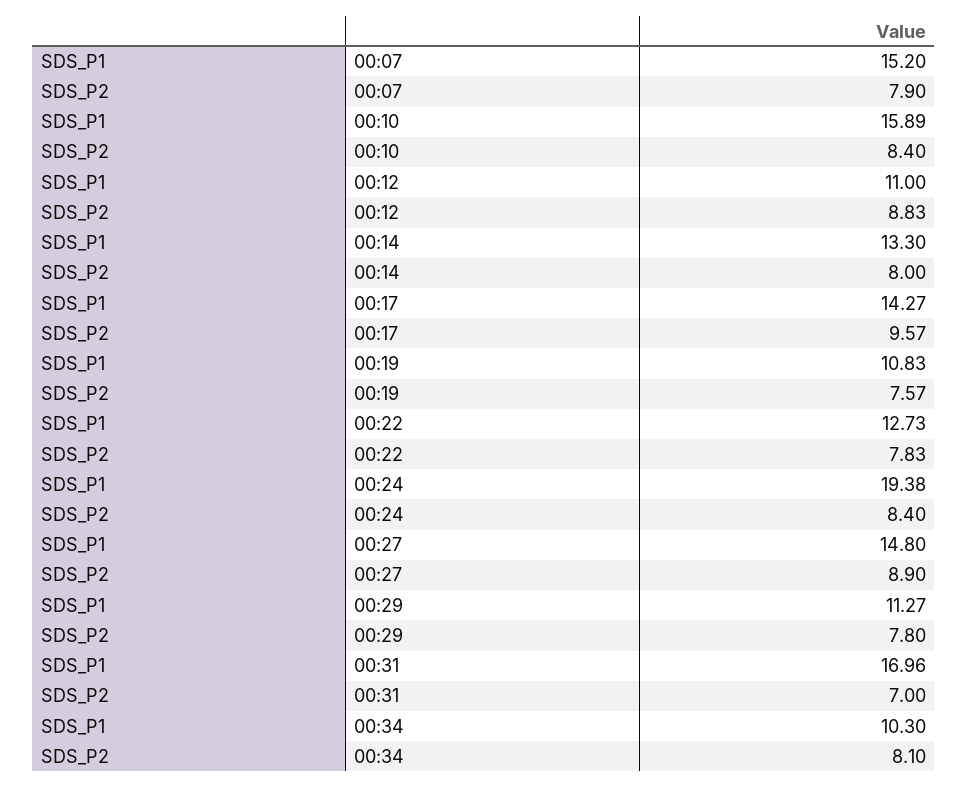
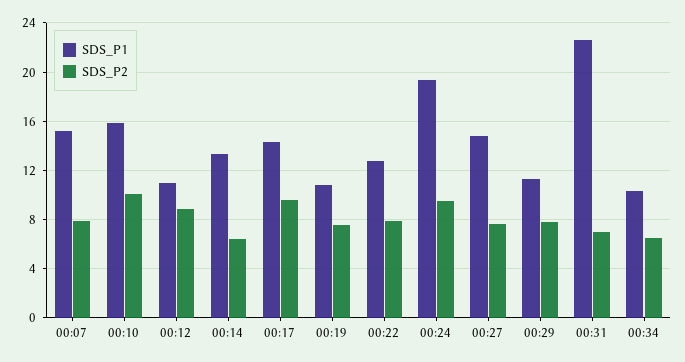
  {
    "SDS_P1": {
      "00:07": 15.2,
      "00:10": 15.89,
      "00:12": 11,
      "00:14": 13.3,
      "00:17": 14.27,
      "00:19": 10.83,
      "00:22": 12.73,
      "00:24": 19.38,
      "00:27": 14.8,
      "00:29": 11.27,
-     "00:31": 16.96,
+     "00:31": 22.5,
      "00:34": 10.3
    },
    "SDS_P2": {
      "00:07": 7.9,
-     "00:10": 8.4,
+     "00:10": 10,
      "00:12": 8.83,
-     "00:14": 8,
+     "00:14": 6.5,
      "00:17": 9.57,
      "00:19": 7.57,
      "00:22": 7.83,
-     "00:24": 8.4,
+     "00:24": 9.5,
-     "00:27": 8.9,
+     "00:27": 7.5,
      "00:29": 7.8,
      "00:31": 7,
-     "00:34": 8.1
+     "00:34": 6.5
    }
  }

